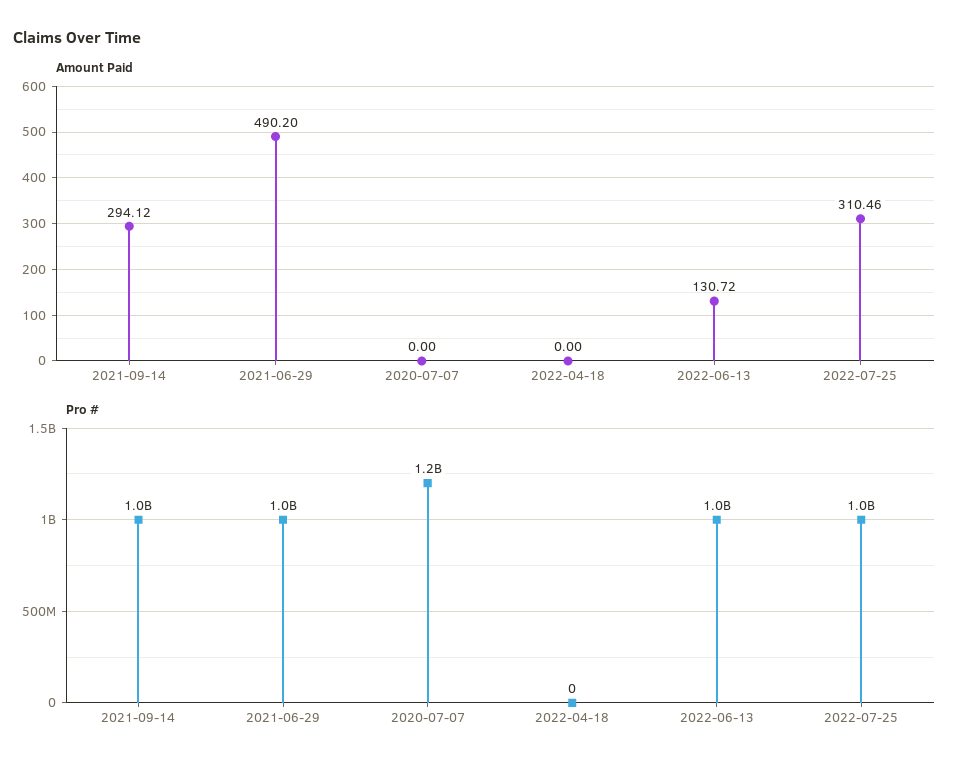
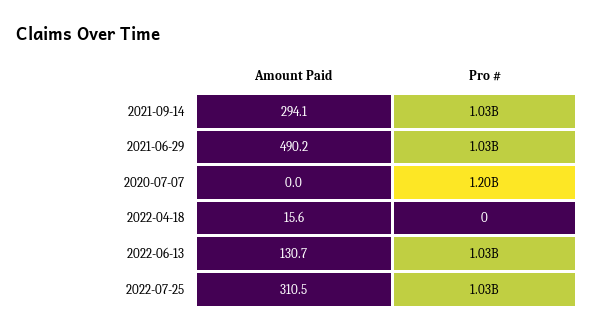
  {
    "Amount Paid": {
      "2021-09-14": 294.12,
      "2021-06-29": 490.2,
      "2020-07-07": 0,
-     "2022-04-18": 0,
+     "2022-04-18": 15.6,
      "2022-06-13": 130.72,
      "2022-07-25": 310.46
    },
    "Pro #": {
      "2021-09-14": 1030000000,
      "2021-06-29": 1030000000,
      "2020-07-07": 1200000000,
      "2022-04-18": 0,
      "2022-06-13": 1030000000,
      "2022-07-25": 1030000000
    }
  }

